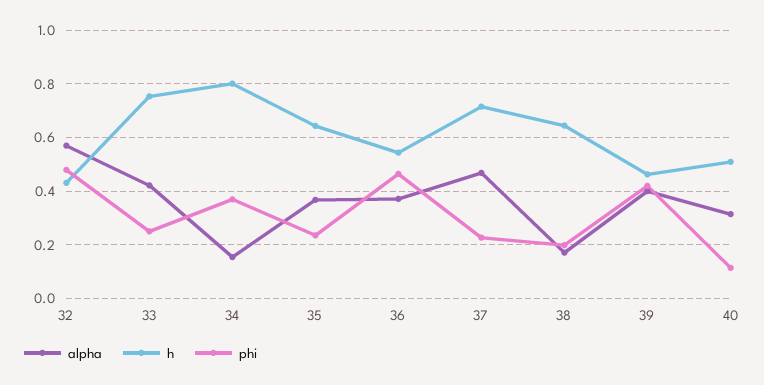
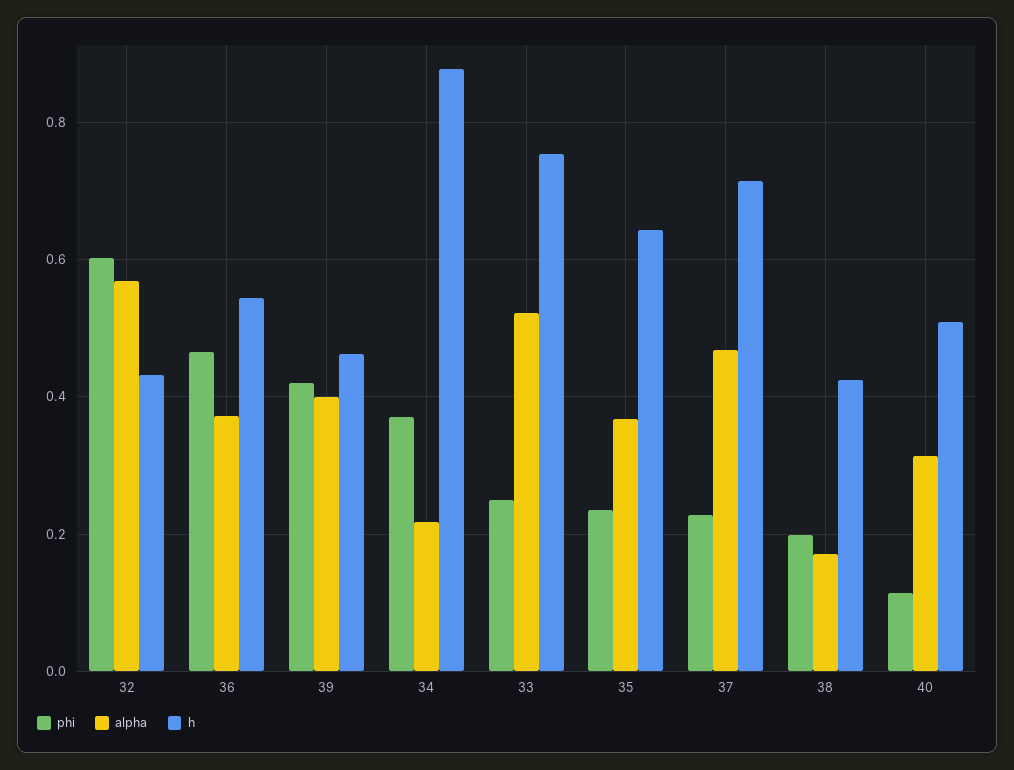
  {
    "alpha": {
      "32": 0.56,
-     "33": 0.425,
+     "33": 0.52,
-     "34": 0.15,
+     "34": 0.22,
      "35": 0.36,
      "36": 0.38,
      "37": 0.46,
      "38": 0.18,
      "39": 0.4,
      "40": 0.32
    },
    "h": {
      "32": 0.44,
      "33": 0.76,
-     "34": 0.8,
+     "34": 0.88,
      "35": 0.64,
      "36": 0.54,
      "37": 0.72,
-     "38": 0.65,
+     "38": 0.42,
      "39": 0.46,
      "40": 0.5
    },
    "phi": {
-     "32": 0.475,
+     "32": 0.6,
      "33": 0.26,
      "34": 0.36,
      "35": 0.24,
      "36": 0.46,
      "37": 0.22,
      "38": 0.2,
      "39": 0.42,
      "40": 0.12
    }
  }

